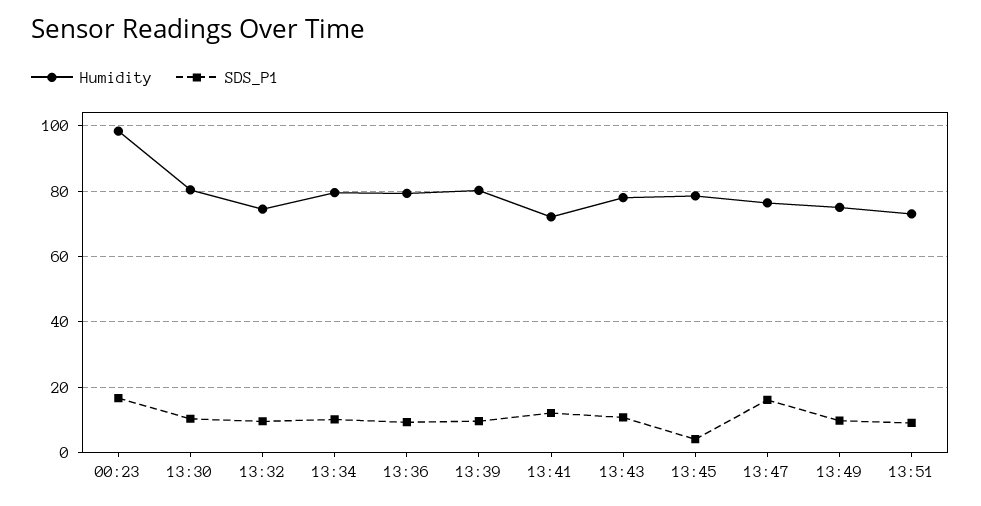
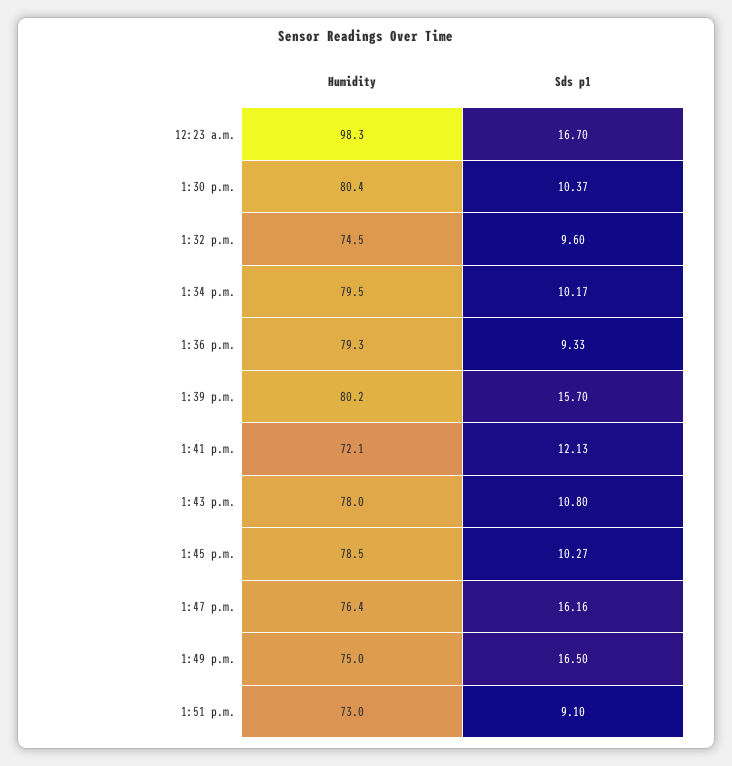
  {
    "Humidity": {
      "00:23": 98.3,
      "13:30": 80.4,
      "13:32": 74.5,
      "13:34": 79.5,
      "13:36": 79.3,
      "13:39": 80.2,
      "13:41": 72.1,
      "13:43": 78,
      "13:45": 78.5,
      "13:47": 76.4,
      "13:49": 75,
      "13:51": 73
    },
    "SDS_P1": {
      "00:23": 16.7,
      "13:30": 10.37,
      "13:32": 9.6,
      "13:34": 10.17,
      "13:36": 9.33,
-     "13:39": 10,
+     "13:39": 15.7,
      "13:41": 12.13,
      "13:43": 10.8,
-     "13:45": 4,
+     "13:45": 10.27,
      "13:47": 16.16,
-     "13:49": 10,
+     "13:49": 16.5,
      "13:51": 9.1
    }
  }

